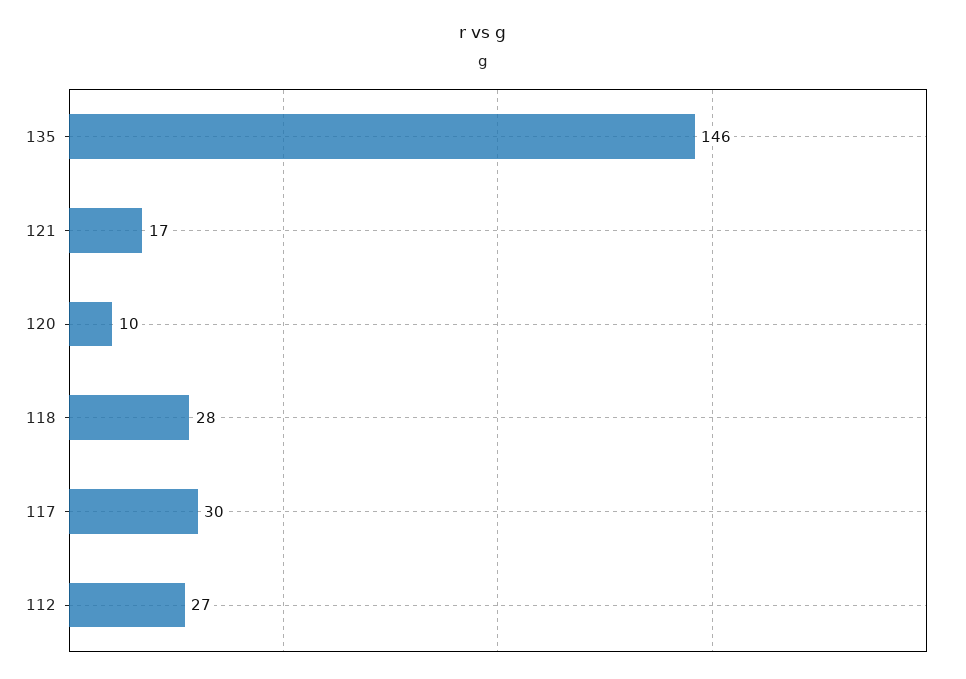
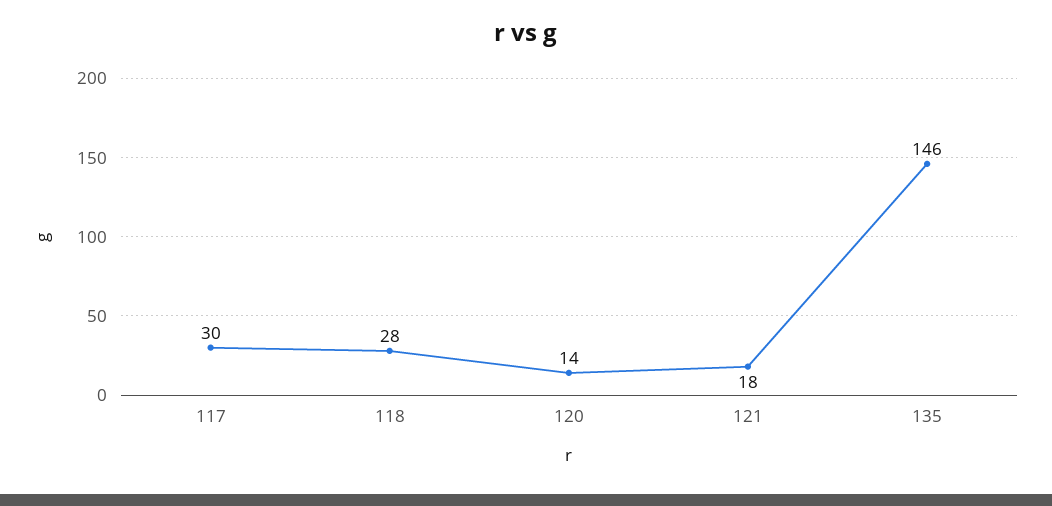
  {
    "135": 146,
-   "121": 17,
+   "121": 18,
-   "120": 10,
+   "120": 14,
    "118": 28,
-   "117": 30,
+   "117": 30
-   "112": 27
  }

